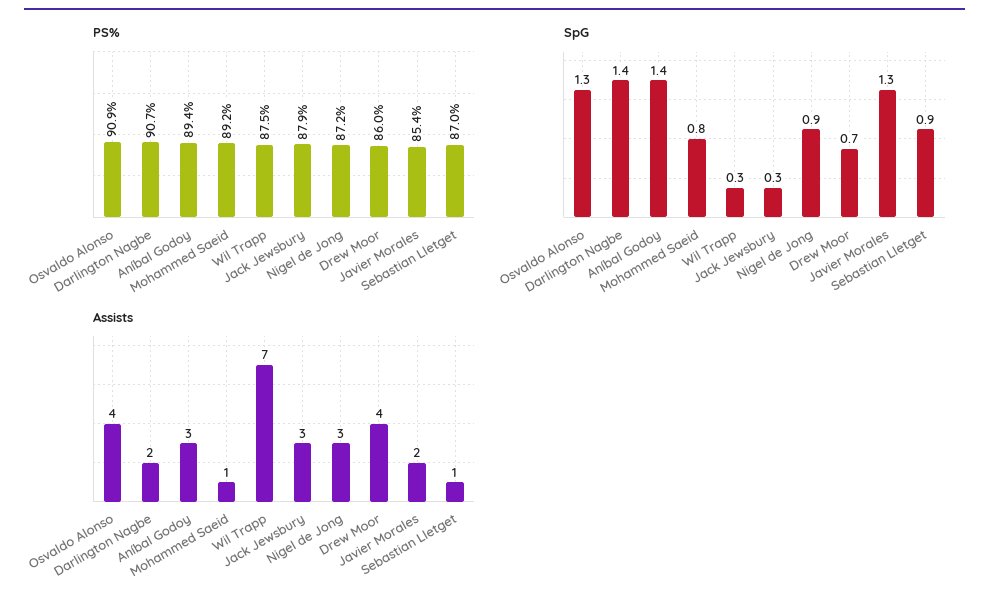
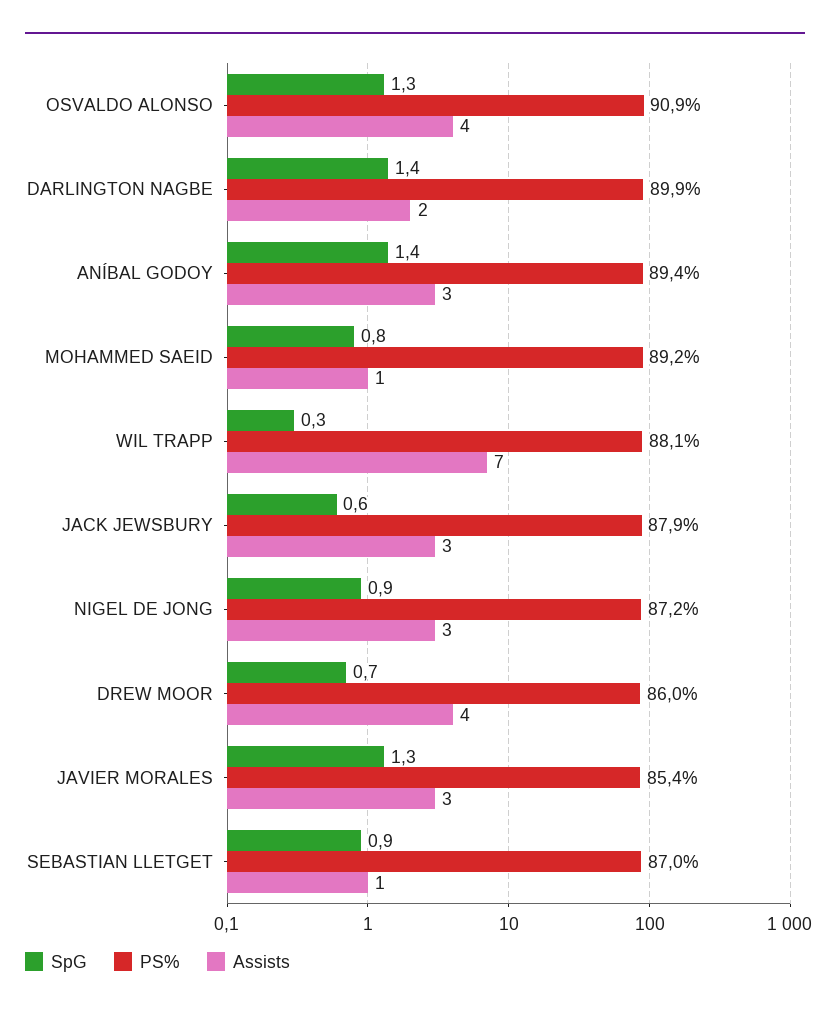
  {
    "PS%": {
      "Osvaldo Alonso": 90.9,
-     "Darlington Nagbe": 90.7,
+     "Darlington Nagbe": 89.9,
      "Aníbal Godoy": 89.4,
      "Mohammed Saeid": 89.2,
-     "Wil Trapp": 87.5,
+     "Wil Trapp": 88.1,
      "Jack Jewsbury": 87.9,
      "Nigel de Jong": 87.2,
      "Drew Moor": 86,
      "Javier Morales": 85.4,
      "Sebastian Lletget": 87
    },
    "SpG": {
      "Osvaldo Alonso": 1.3,
      "Darlington Nagbe": 1.4,
      "Aníbal Godoy": 1.4,
      "Mohammed Saeid": 0.8,
      "Wil Trapp": 0.3,
-     "Jack Jewsbury": 0.3,
+     "Jack Jewsbury": 0.6,
      "Nigel de Jong": 0.9,
      "Drew Moor": 0.7,
      "Javier Morales": 1.3,
      "Sebastian Lletget": 0.9
    },
    "Assists": {
      "Osvaldo Alonso": 4,
      "Darlington Nagbe": 2,
      "Aníbal Godoy": 3,
      "Mohammed Saeid": 1,
      "Wil Trapp": 7,
      "Jack Jewsbury": 3,
      "Nigel de Jong": 3,
      "Drew Moor": 4,
-     "Javier Morales": 2,
+     "Javier Morales": 3,
      "Sebastian Lletget": 1
    }
  }

